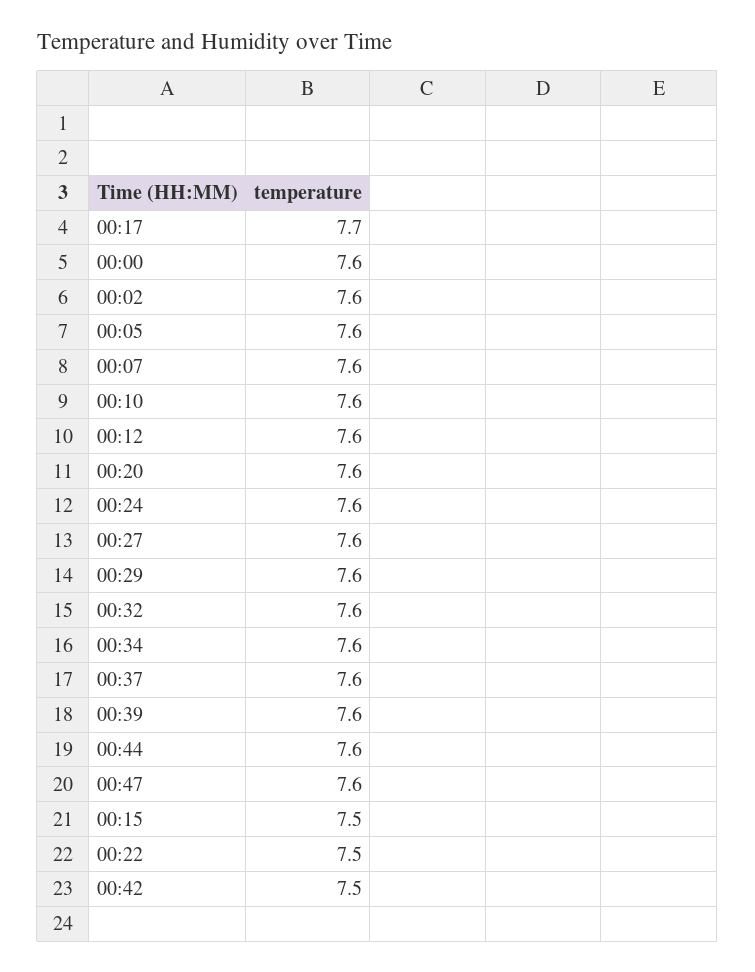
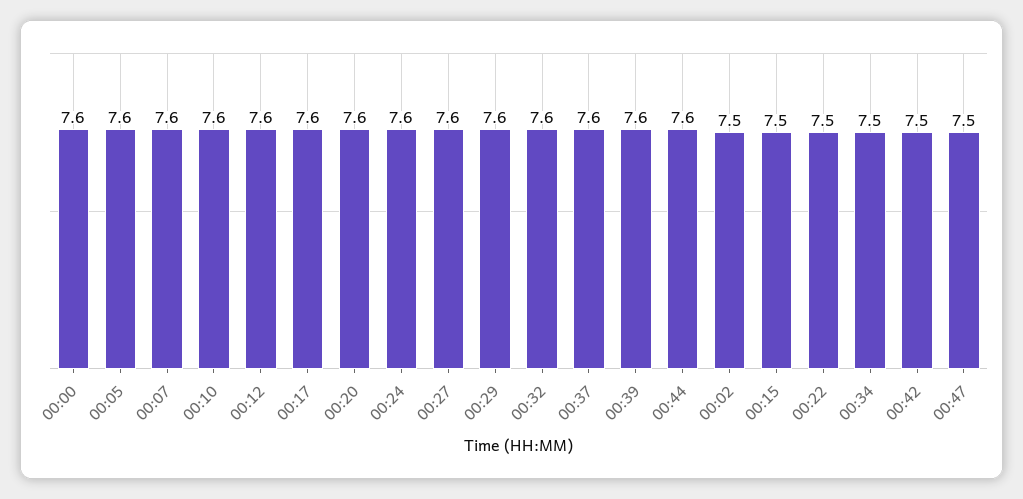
  {
-   "00:17": 7.7,
+   "00:17": 7.6,
    "00:00": 7.6,
-   "00:02": 7.6,
+   "00:02": 7.5,
    "00:05": 7.6,
    "00:07": 7.6,
    "00:10": 7.6,
    "00:12": 7.6,
    "00:20": 7.6,
    "00:24": 7.6,
    "00:27": 7.6,
    "00:29": 7.6,
    "00:32": 7.6,
-   "00:34": 7.6,
+   "00:34": 7.5,
    "00:37": 7.6,
    "00:39": 7.6,
    "00:44": 7.6,
-   "00:47": 7.6,
+   "00:47": 7.5,
    "00:15": 7.5,
    "00:22": 7.5,
    "00:42": 7.5
  }

